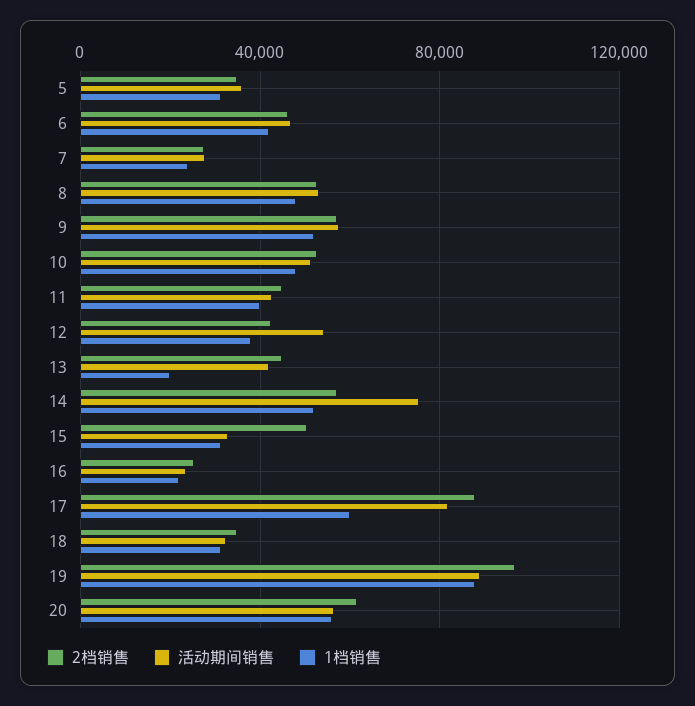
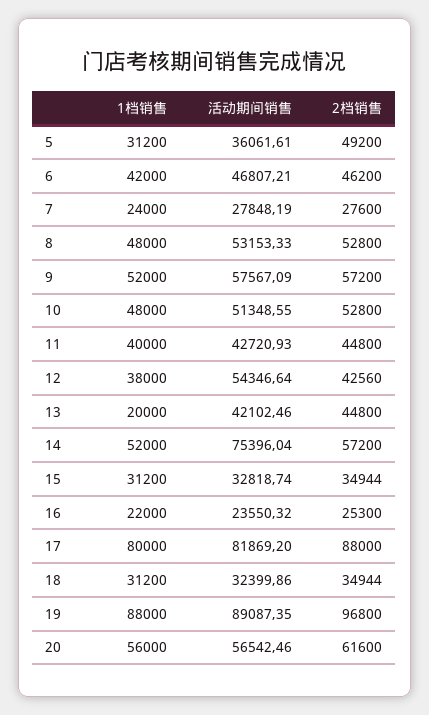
  {
    "2档销售": {
-     "5": 35000,
+     "5": 49200,
      "6": 46200,
      "7": 27600,
      "8": 52800,
      "9": 57200,
      "10": 52800,
      "11": 44800,
      "12": 42560,
      "13": 44800,
      "14": 57200,
-     "15": 50000,
+     "15": 34944,
      "16": 25300,
      "17": 88000,
      "18": 34944,
      "19": 96800,
      "20": 61600
    },
    "活动期间销售": {
      "5": 36061.61,
      "6": 46807.21,
      "7": 27848.19,
      "8": 53153.33,
      "9": 57567.09,
      "10": 51348.55,
      "11": 42720.93,
      "12": 54346.64,
      "13": 42102.46,
      "14": 75396.04,
      "15": 32818.74,
      "16": 23550.32,
      "17": 81869.2,
      "18": 32399.86,
      "19": 89087.35,
      "20": 56542.46
    },
    "1档销售": {
      "5": 31200,
      "6": 42000,
      "7": 24000,
      "8": 48000,
      "9": 52000,
      "10": 48000,
      "11": 40000,
      "12": 38000,
      "13": 20000,
      "14": 52000,
      "15": 31200,
      "16": 22000,
-     "17": 60000,
+     "17": 80000,
      "18": 31200,
      "19": 88000,
      "20": 56000
    }
  }

